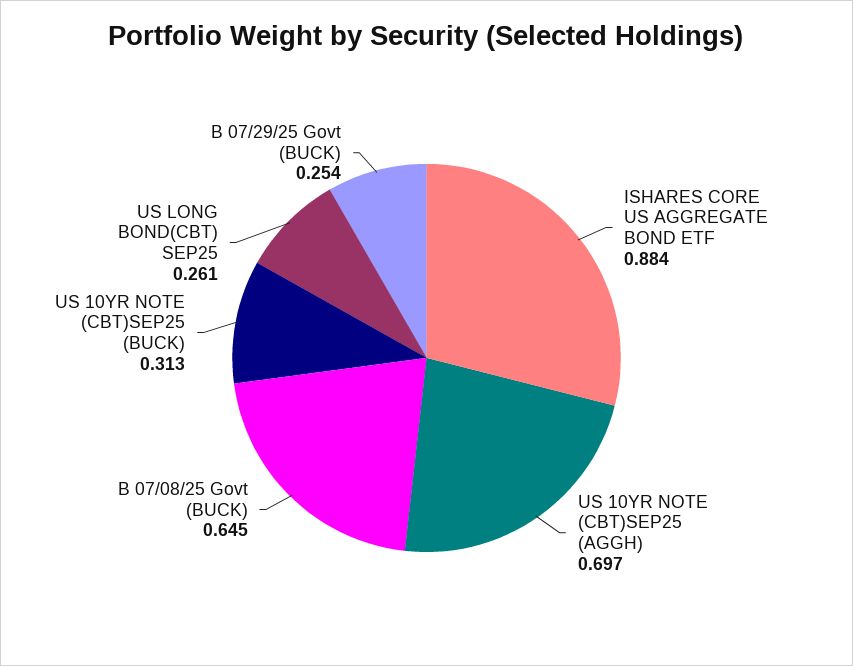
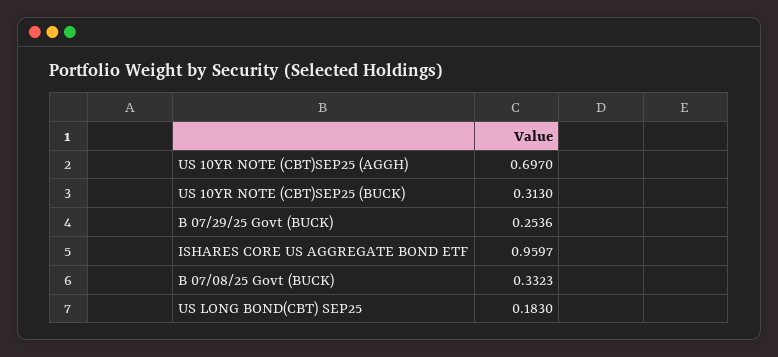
  {
-   "ISHARES CORE US AGGREGATE BOND ETF": 0.884,
+   "ISHARES CORE US AGGREGATE BOND ETF": 0.9597,
    "US 10YR NOTE (CBT)SEP25 (AGGH)": 0.697,
-   "B 07/08/25 Govt (BUCK)": 0.645,
+   "B 07/08/25 Govt (BUCK)": 0.3323,
    "US 10YR NOTE (CBT)SEP25 (BUCK)": 0.313,
-   "US LONG BOND(CBT) SEP25": 0.261,
+   "US LONG BOND(CBT) SEP25": 0.183,
    "B 07/29/25 Govt (BUCK)": 0.2536
  }

